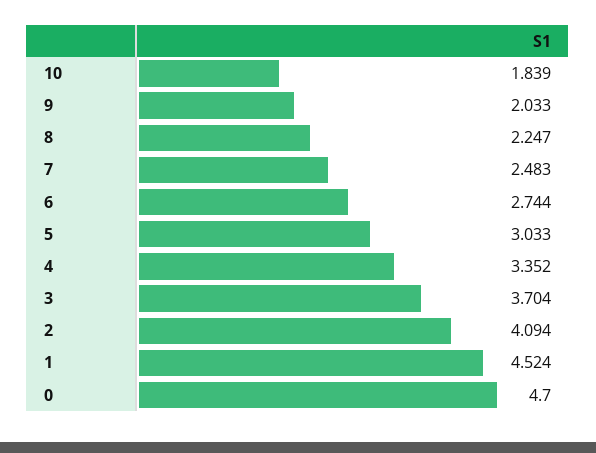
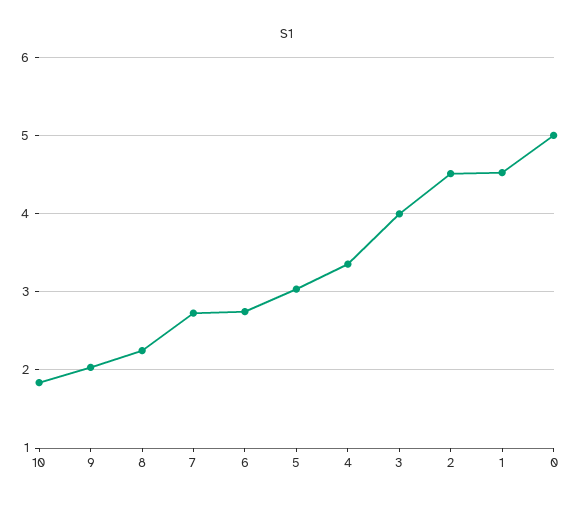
  {
    "10": 1.839,
    "9": 2.033,
    "8": 2.247,
-   "7": 2.483,
+   "7": 2.7,
    "6": 2.744,
    "5": 3.033,
    "4": 3.352,
-   "3": 3.704,
+   "3": 4,
-   "2": 4.094,
+   "2": 4.5,
    "1": 4.524,
-   "0": 4.7
+   "0": 5
  }

